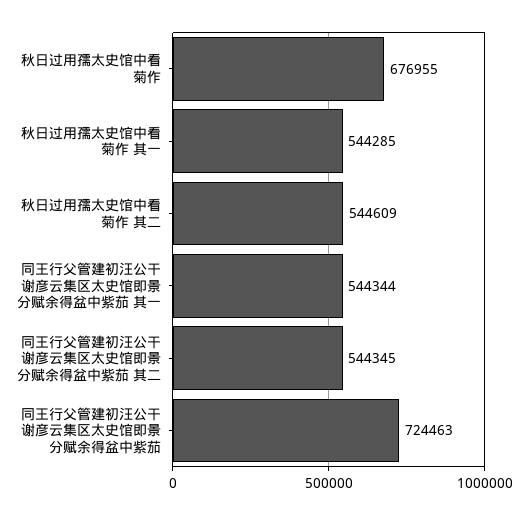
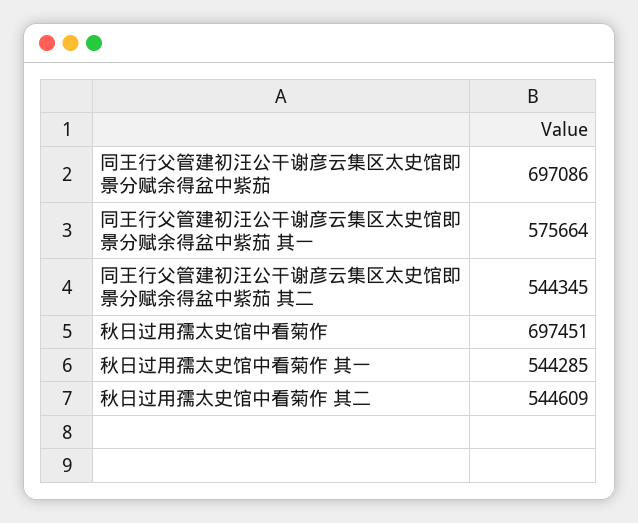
  {
-   "秋日过用孺太史馆中看菊作": 676955,
+   "秋日过用孺太史馆中看菊作": 697451,
    "秋日过用孺太史馆中看菊作 其一": 544285,
    "秋日过用孺太史馆中看菊作 其二": 544609,
-   "同王行父管建初汪公干谢彦云集区太史馆即景分赋余得盆中紫茄 其一": 544344,
+   "同王行父管建初汪公干谢彦云集区太史馆即景分赋余得盆中紫茄 其一": 575664,
    "同王行父管建初汪公干谢彦云集区太史馆即景分赋余得盆中紫茄 其二": 544345,
-   "同王行父管建初汪公干谢彦云集区太史馆即景分赋余得盆中紫茄": 724463
+   "同王行父管建初汪公干谢彦云集区太史馆即景分赋余得盆中紫茄": 697086
  }

